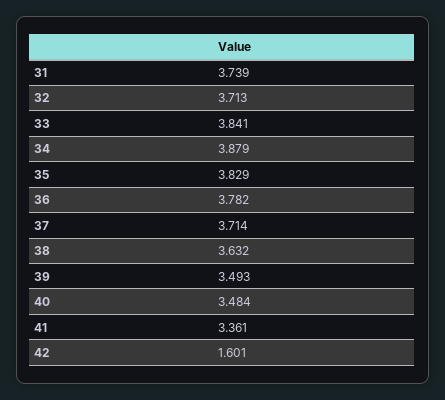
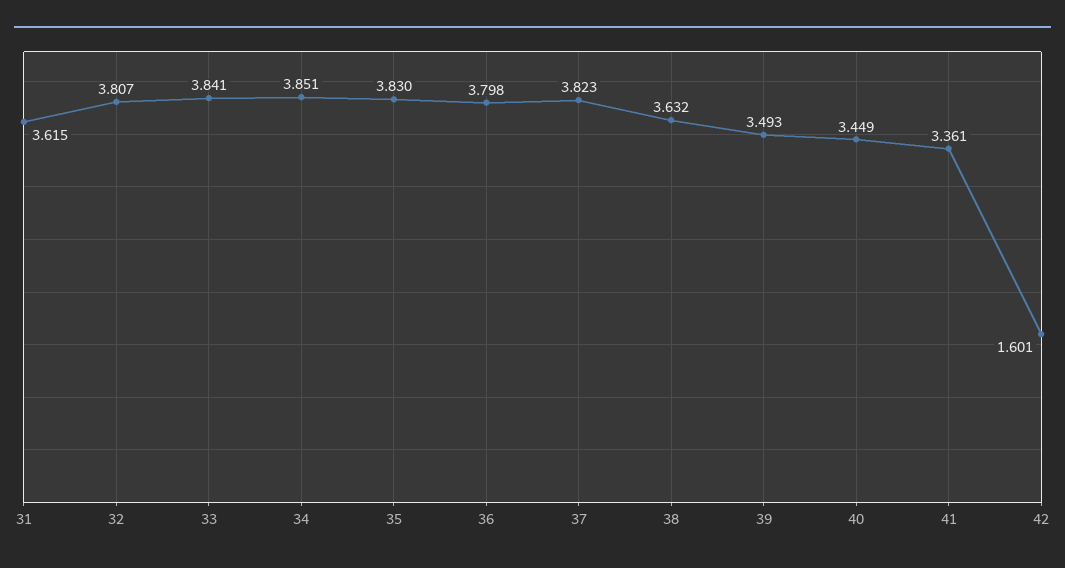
  {
-   "31": 3.739,
+   "31": 3.615,
-   "32": 3.713,
+   "32": 3.807,
    "33": 3.841,
-   "34": 3.879,
+   "34": 3.851,
-   "35": 3.829,
+   "35": 3.83,
-   "36": 3.782,
+   "36": 3.798,
-   "37": 3.714,
+   "37": 3.823,
    "38": 3.632,
    "39": 3.493,
-   "40": 3.484,
+   "40": 3.449,
    "41": 3.361,
    "42": 1.601
  }

